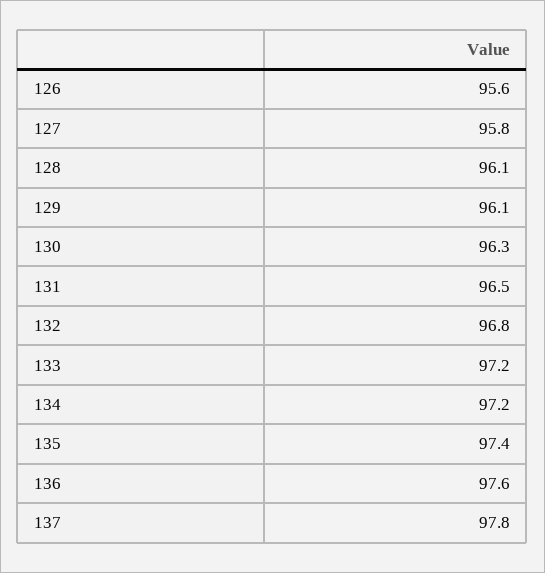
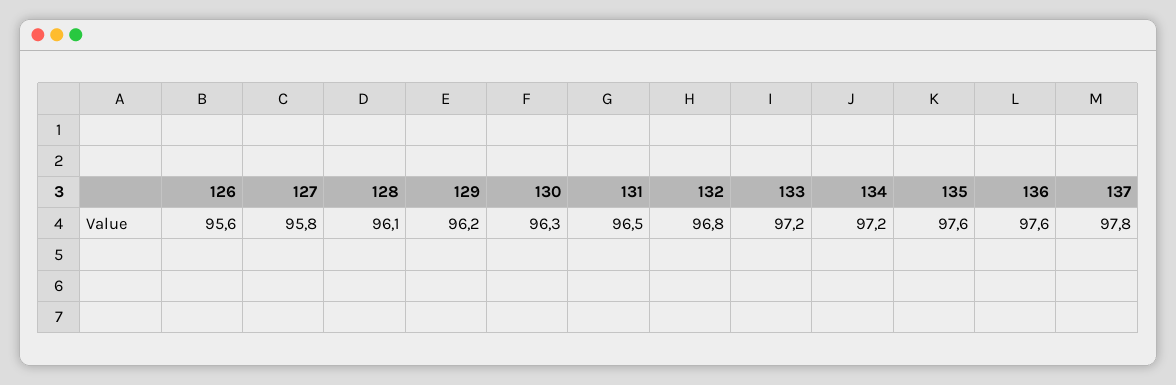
  {
    "126": 95.6,
    "127": 95.8,
    "128": 96.1,
-   "129": 96.1,
+   "129": 96.2,
    "130": 96.3,
    "131": 96.5,
    "132": 96.8,
    "133": 97.2,
    "134": 97.2,
-   "135": 97.4,
+   "135": 97.6,
    "136": 97.6,
    "137": 97.8
  }

